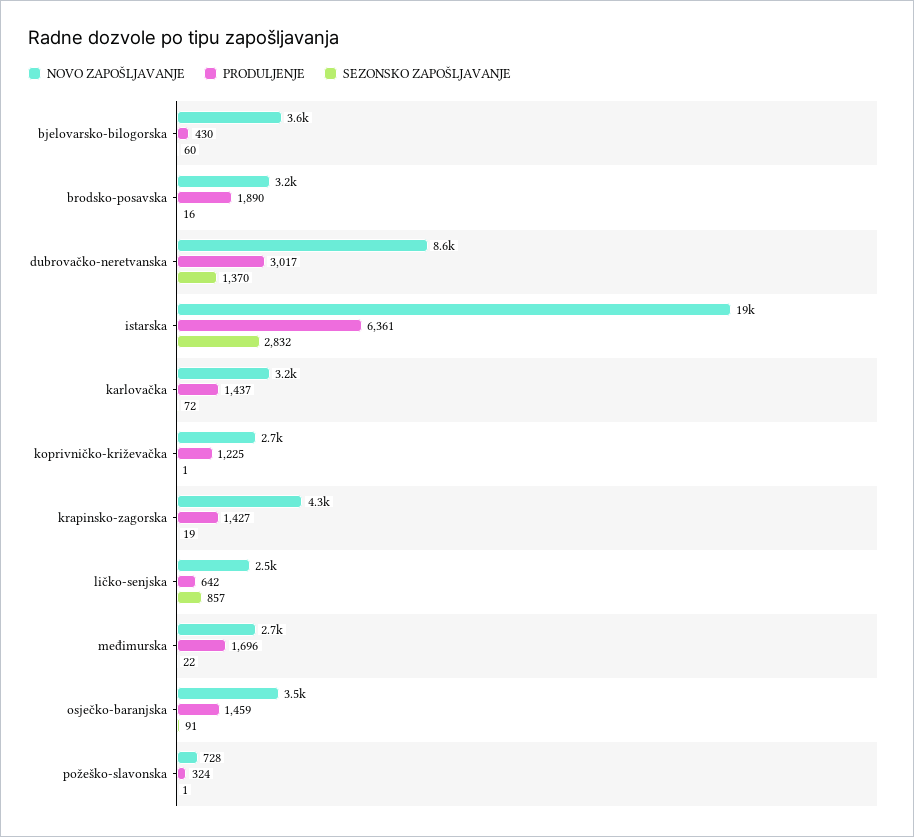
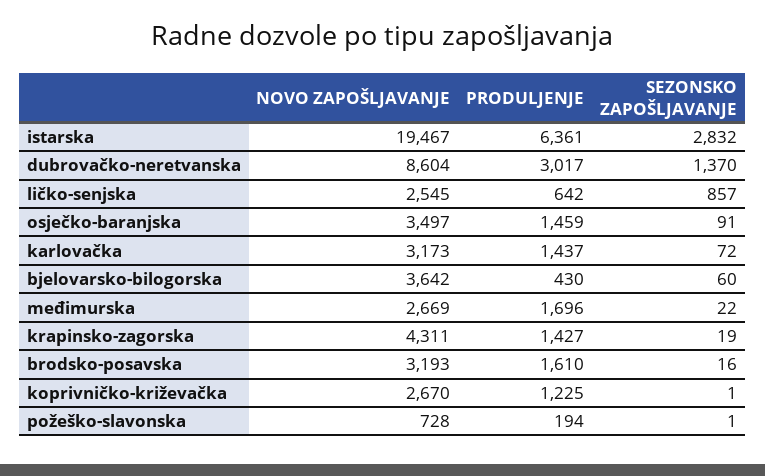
  {
    "NOVO ZAPOŠLJAVANJE": {
      "bjelovarsko-bilogorska": 3642,
      "brodsko-posavska": 3193,
      "dubrovačko-neretvanska": 8604,
      "istarska": 19467,
      "karlovačka": 3173,
      "koprivničko-križevačka": 2670,
      "krapinsko-zagorska": 4311,
      "ličko-senjska": 2545,
      "međimurska": 2669,
      "osječko-baranjska": 3497,
      "požeško-slavonska": 728
    },
    "PRODULJENJE": {
      "bjelovarsko-bilogorska": 430,
-     "brodsko-posavska": 1890,
+     "brodsko-posavska": 1610,
      "dubrovačko-neretvanska": 3017,
      "istarska": 6361,
      "karlovačka": 1437,
      "koprivničko-križevačka": 1225,
      "krapinsko-zagorska": 1427,
      "ličko-senjska": 642,
      "međimurska": 1696,
      "osječko-baranjska": 1459,
-     "požeško-slavonska": 324
+     "požeško-slavonska": 194
    },
    "SEZONSKO ZAPOŠLJAVANJE": {
      "bjelovarsko-bilogorska": 60,
      "brodsko-posavska": 16,
      "dubrovačko-neretvanska": 1370,
      "istarska": 2832,
      "karlovačka": 72,
      "koprivničko-križevačka": 1,
      "krapinsko-zagorska": 19,
      "ličko-senjska": 857,
      "međimurska": 22,
      "osječko-baranjska": 91,
      "požeško-slavonska": 1
    }
  }

